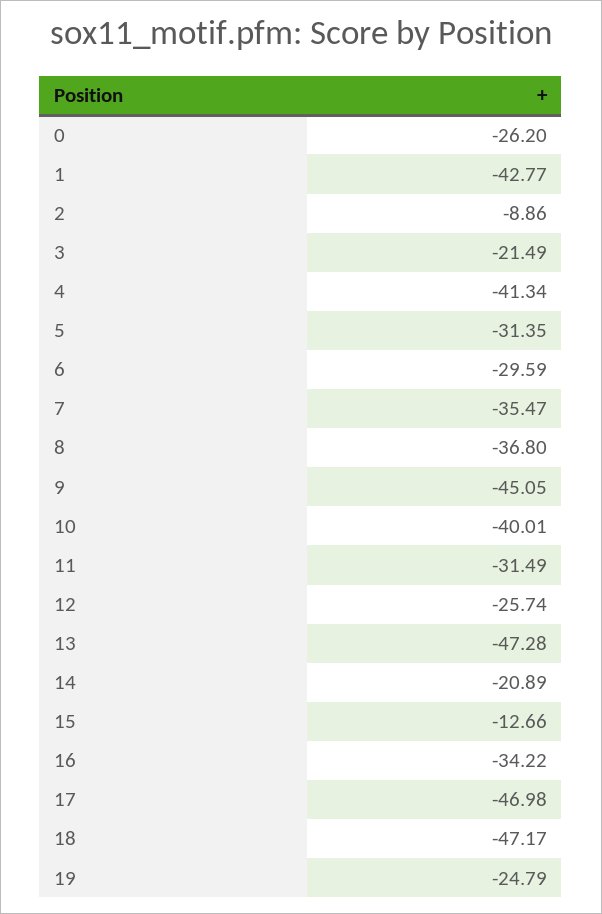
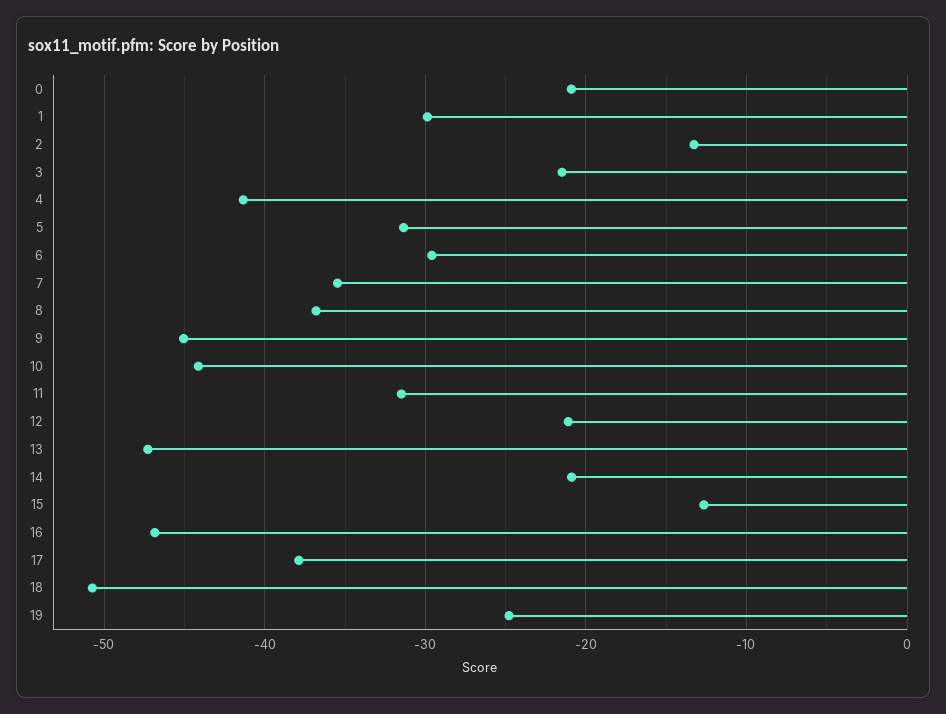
  {
-   "0": -26.2,
+   "0": -21,
-   "1": -42.77,
+   "1": -30,
-   "2": -8.86,
+   "2": -13,
    "3": -21.49,
    "4": -41.34,
    "5": -31.35,
    "6": -29.59,
    "7": -35.47,
    "8": -36.8,
    "9": -45.05,
-   "10": -40.01,
+   "10": -44,
    "11": -31.49,
-   "12": -25.74,
+   "12": -21,
    "13": -47.28,
    "14": -20.89,
    "15": -12.66,
-   "16": -34.22,
+   "16": -47,
-   "17": -46.98,
+   "17": -38,
-   "18": -47.17,
+   "18": -51,
    "19": -24.79
  }

